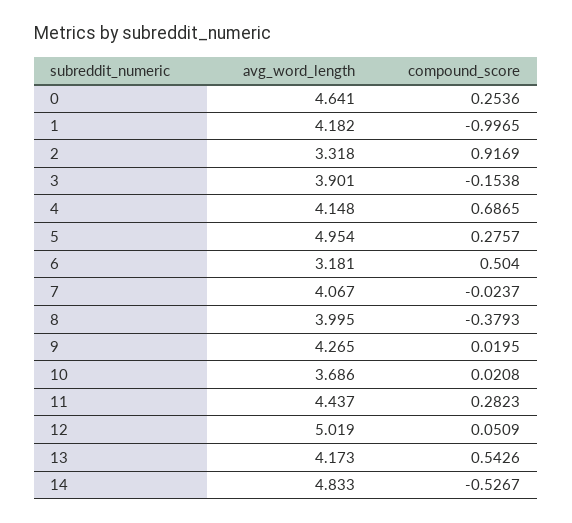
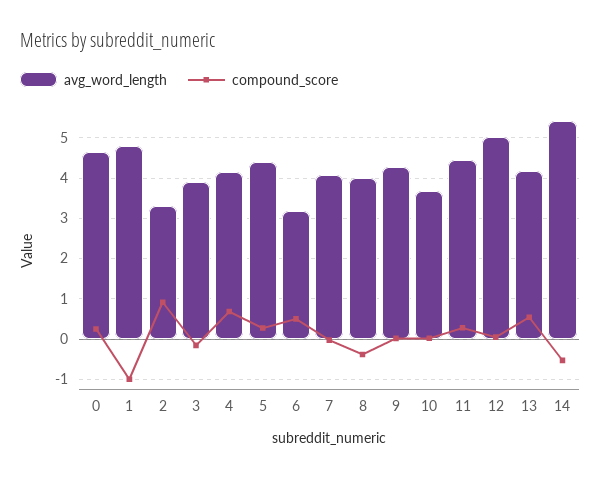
  {
    "avg_word_length": {
      "0": 4.641,
-     "1": 4.182,
+     "1": 4.8,
      "2": 3.318,
      "3": 3.901,
      "4": 4.148,
-     "5": 4.954,
+     "5": 4.4,
      "6": 3.181,
      "7": 4.067,
      "8": 3.995,
      "9": 4.265,
      "10": 3.686,
      "11": 4.437,
      "12": 5.019,
      "13": 4.173,
-     "14": 4.833
+     "14": 5.4
    },
    "compound_score": {
      "0": 0.2536,
      "1": -0.9965,
      "2": 0.9169,
      "3": -0.1538,
      "4": 0.6865,
      "5": 0.2757,
      "6": 0.504,
      "7": -0.0237,
      "8": -0.3793,
      "9": 0.0195,
      "10": 0.0208,
      "11": 0.2823,
      "12": 0.0509,
      "13": 0.5426,
      "14": -0.5267
    }
  }

